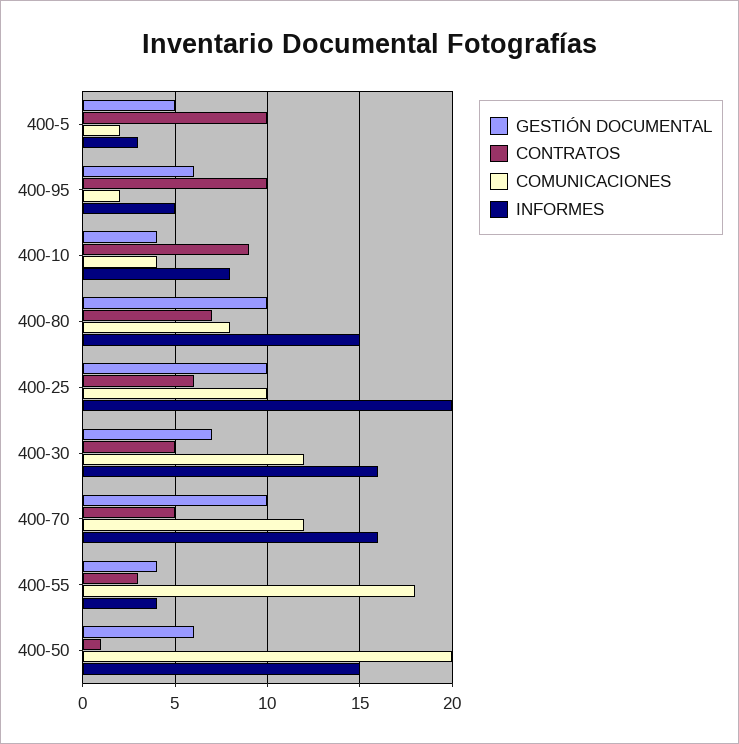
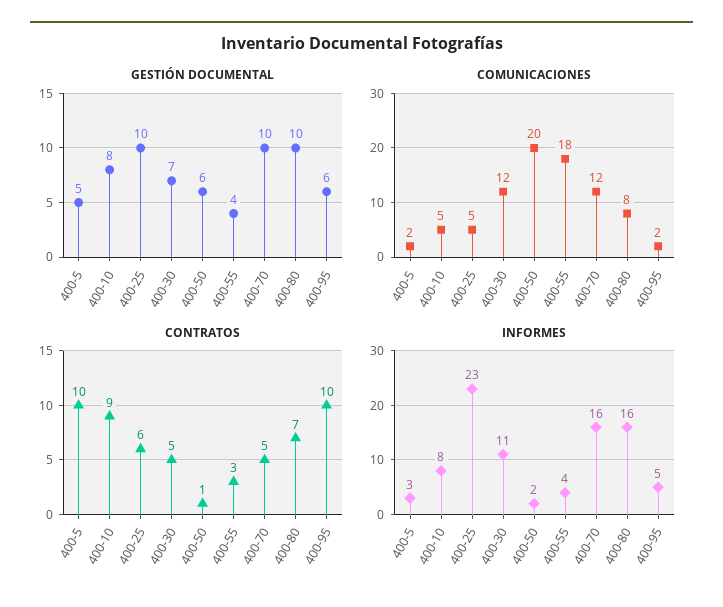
  {
    "GESTIÓN DOCUMENTAL": {
      "400-5": 5,
      "400-95": 6,
-     "400-10": 4,
+     "400-10": 8,
      "400-80": 10,
      "400-25": 10,
      "400-30": 7,
      "400-70": 10,
      "400-55": 4,
      "400-50": 6
    },
    "CONTRATOS": {
      "400-5": 10,
      "400-95": 10,
      "400-10": 9,
      "400-80": 7,
      "400-25": 6,
      "400-30": 5,
      "400-70": 5,
      "400-55": 3,
      "400-50": 1
    },
    "COMUNICACIONES": {
      "400-5": 2,
      "400-95": 2,
-     "400-10": 4,
+     "400-10": 5,
      "400-80": 8,
-     "400-25": 10,
+     "400-25": 5,
      "400-30": 12,
      "400-70": 12,
      "400-55": 18,
      "400-50": 20
    },
    "INFORMES": {
      "400-5": 3,
      "400-95": 5,
      "400-10": 8,
-     "400-80": 15,
+     "400-80": 16,
-     "400-25": 20,
+     "400-25": 23,
-     "400-30": 16,
+     "400-30": 11,
      "400-70": 16,
      "400-55": 4,
-     "400-50": 15
+     "400-50": 2
    }
  }

